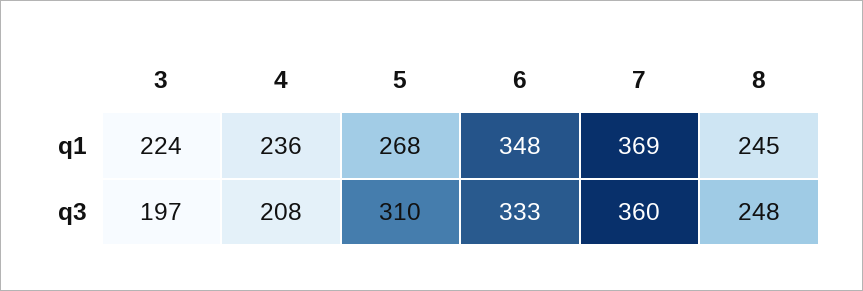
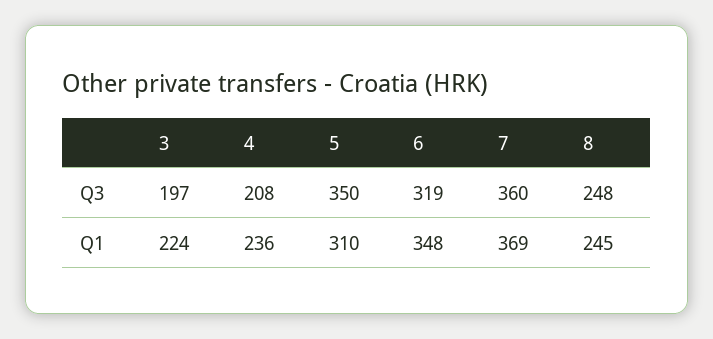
  {
    "3": {
      "q1": 224,
      "q3": 197
    },
    "4": {
      "q1": 236,
      "q3": 208
    },
    "5": {
-     "q1": 268,
+     "q1": 310,
-     "q3": 310
+     "q3": 350
    },
    "6": {
      "q1": 348,
-     "q3": 333
+     "q3": 319
    },
    "7": {
      "q1": 369,
      "q3": 360
    },
    "8": {
      "q1": 245,
      "q3": 248
    }
  }

